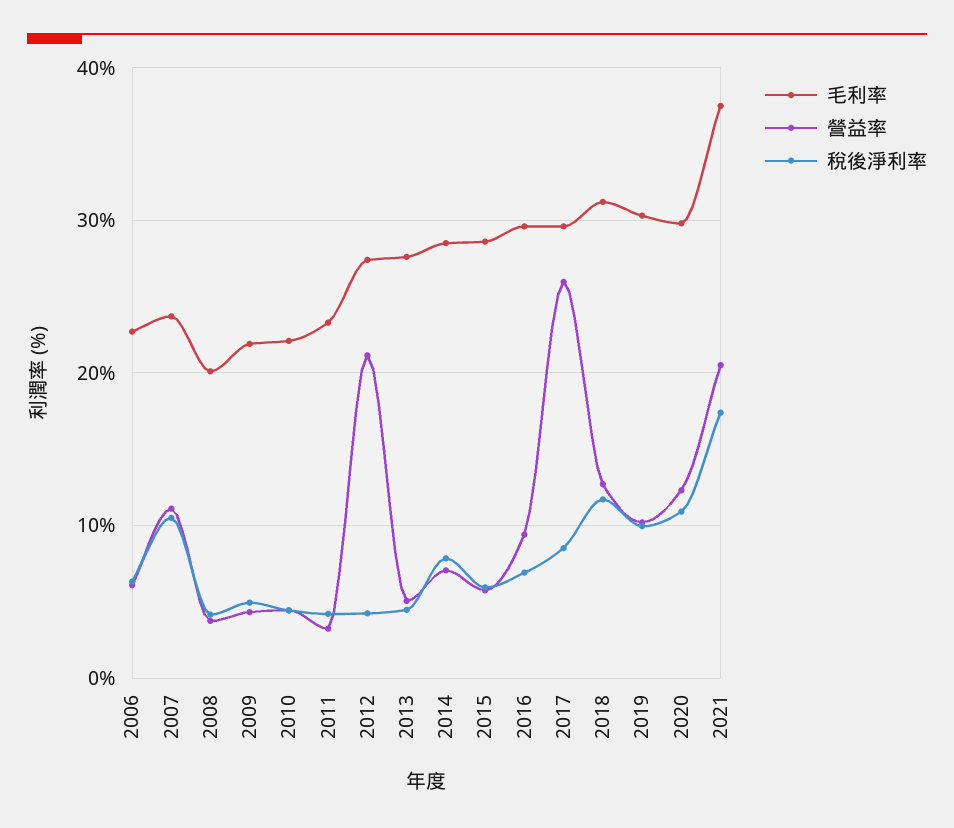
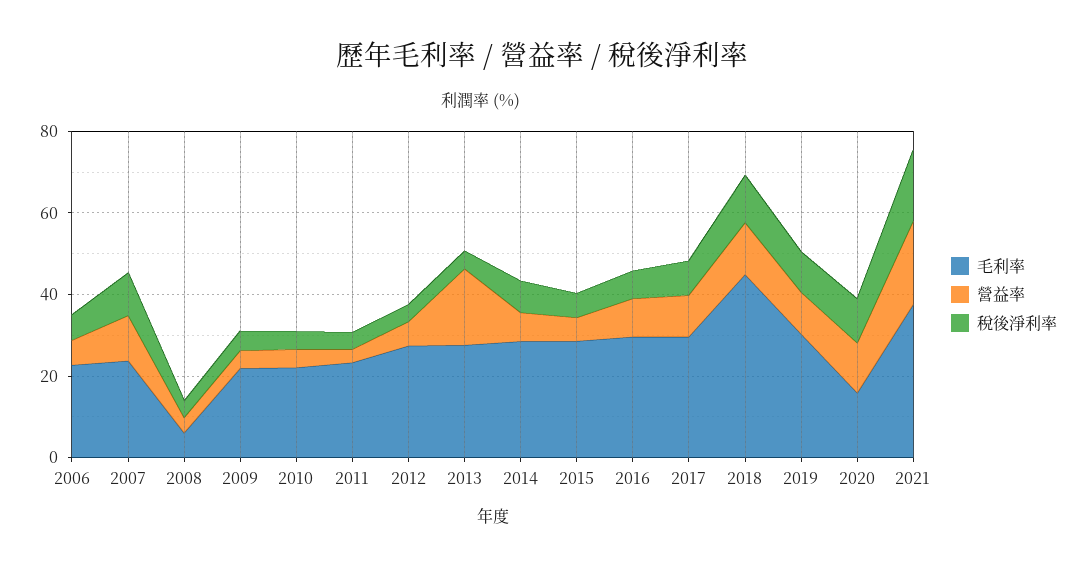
  {
    "毛利率": {
      "2006": 23,
      "2007": 24,
-     "2008": 20,
+     "2008": 5,
      "2009": 22,
      "2010": 22,
      "2011": 23,
      "2012": 27,
      "2013": 28,
      "2014": 29,
      "2015": 29,
      "2016": 30,
      "2017": 30,
-     "2018": 31,
+     "2018": 45,
      "2019": 30,
-     "2020": 30,
+     "2020": 15,
      "2021": 38
    },
    "營益率": {
      "2006": 6,
      "2007": 11,
      "2008": 4,
      "2009": 4,
      "2010": 4,
      "2011": 3,
-     "2012": 21,
+     "2012": 5,
-     "2013": 5,
+     "2013": 20,
      "2014": 7,
      "2015": 6,
      "2016": 9,
-     "2017": 26,
+     "2017": 10,
      "2018": 13,
      "2019": 10,
      "2020": 12,
      "2021": 21
    },
    "稅後淨利率": {
      "2006": 6,
      "2007": 11,
      "2008": 4,
      "2009": 5,
      "2010": 4,
      "2011": 4,
      "2012": 4,
      "2013": 4,
      "2014": 8,
      "2015": 6,
      "2016": 7,
      "2017": 9,
      "2018": 12,
      "2019": 10,
      "2020": 11,
      "2021": 17
    }
  }

